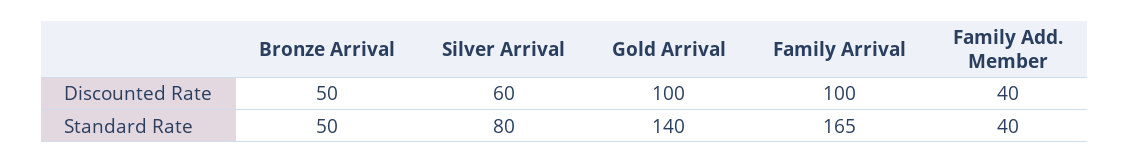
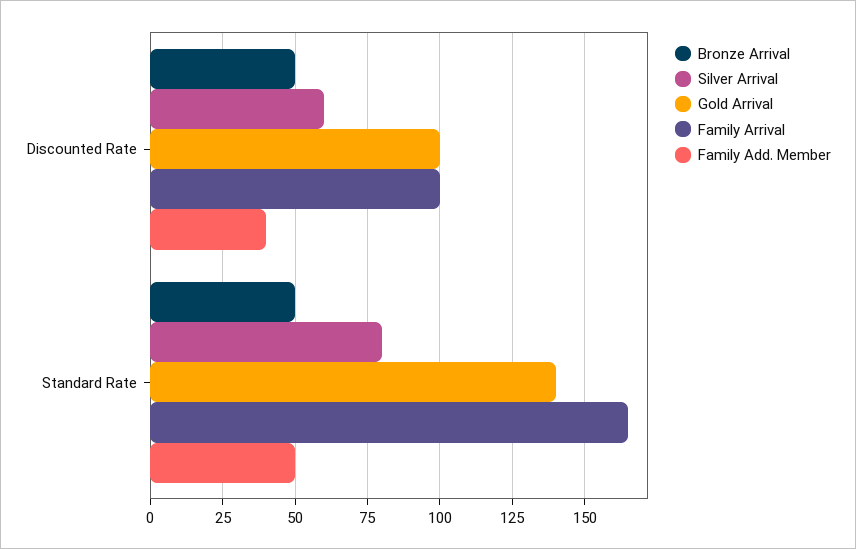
  {
    "Bronze Arrival": {
      "Discounted Rate": 50,
      "Standard Rate": 50
    },
    "Silver Arrival": {
      "Discounted Rate": 60,
      "Standard Rate": 80
    },
    "Gold Arrival": {
      "Discounted Rate": 100,
      "Standard Rate": 140
    },
    "Family Arrival": {
      "Discounted Rate": 100,
      "Standard Rate": 165
    },
    "Family Add. Member": {
      "Discounted Rate": 40,
-     "Standard Rate": 40
+     "Standard Rate": 50
    }
  }

